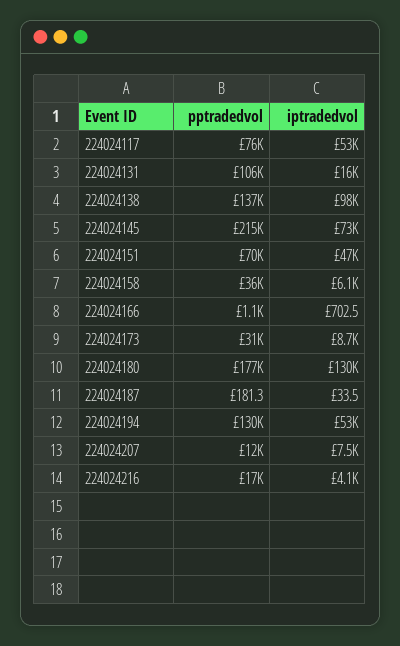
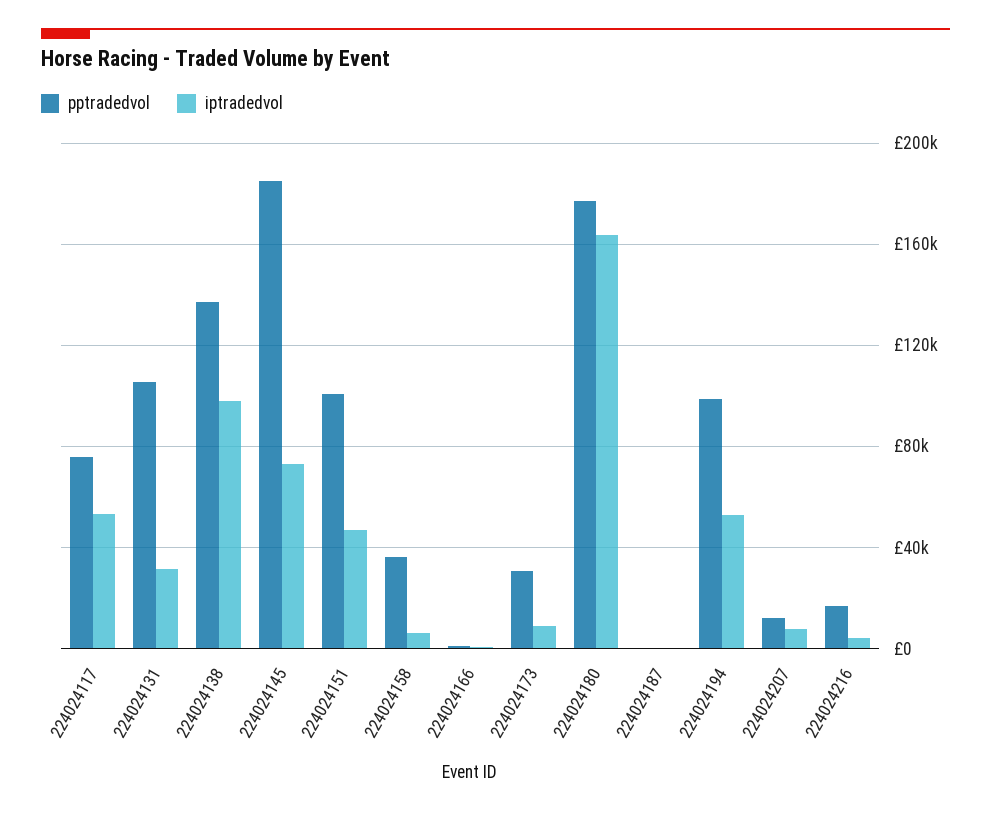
  {
    "pptradedvol": {
      "224024117": 76000,
      "224024131": 106000,
      "224024138": 137000,
-     "224024145": 215000,
+     "224024145": 185000,
-     "224024151": 70000,
+     "224024151": 100000,
      "224024158": 36000,
      "224024166": 1100,
      "224024173": 31000,
      "224024180": 177000,
      "224024187": 181.3,
-     "224024194": 130000,
+     "224024194": 100000,
      "224024207": 12000,
      "224024216": 17000
    },
    "iptradedvol": {
      "224024117": 53000,
-     "224024131": 16000,
+     "224024131": 30000,
      "224024138": 98000,
      "224024145": 73000,
      "224024151": 47000,
      "224024158": 6100,
      "224024166": 702.5,
      "224024173": 8700,
-     "224024180": 130000,
+     "224024180": 165000,
      "224024187": 33.5,
      "224024194": 53000,
      "224024207": 7500,
      "224024216": 4100
    }
  }

